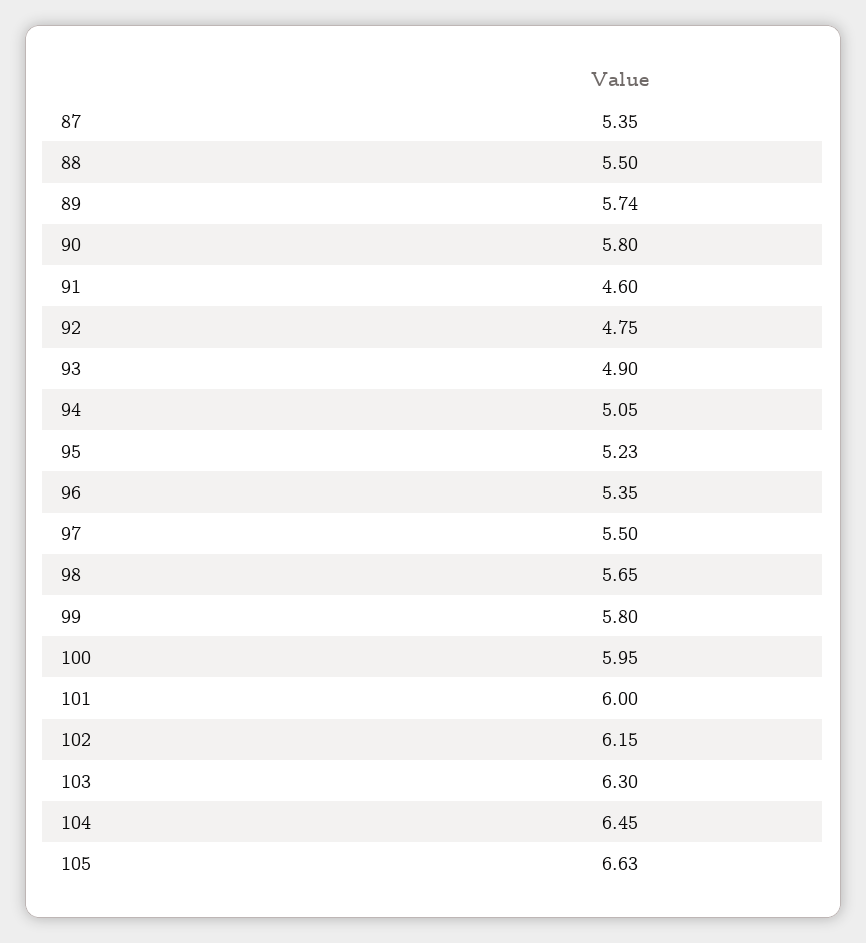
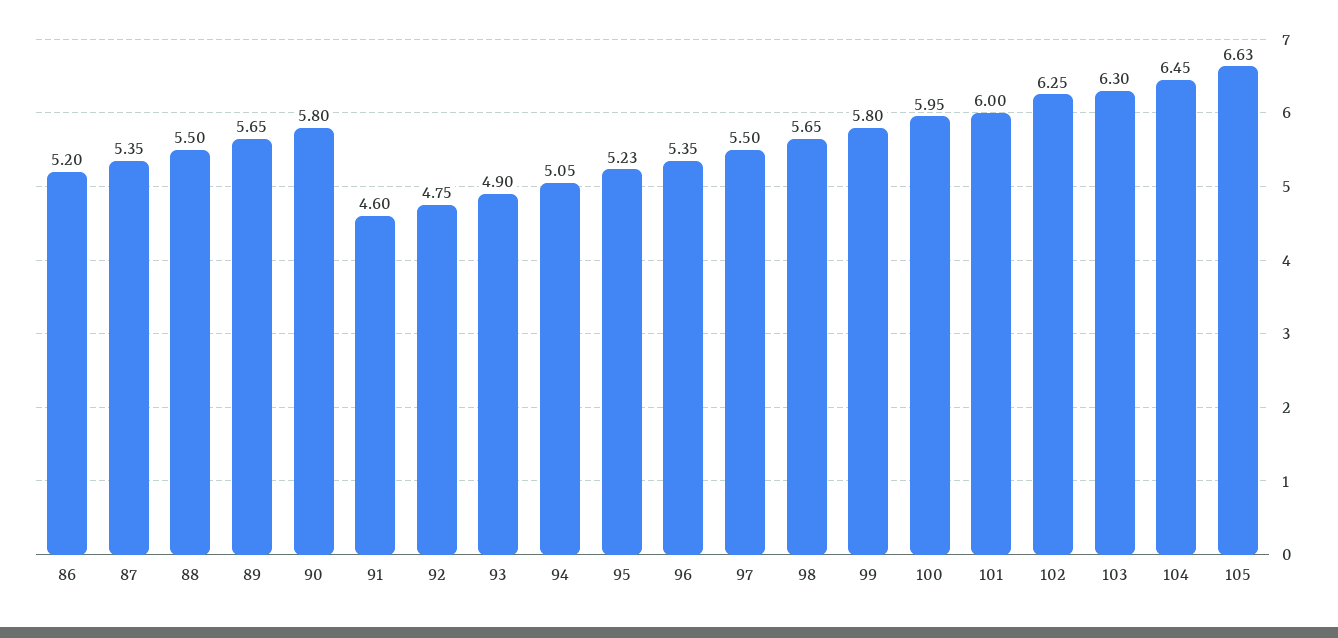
  {
    "87": 5.35,
    "88": 5.5,
-   "89": 5.74,
+   "89": 5.65,
    "90": 5.8,
    "91": 4.6,
    "92": 4.75,
    "93": 4.9,
    "94": 5.05,
    "95": 5.23,
    "96": 5.35,
    "97": 5.5,
    "98": 5.65,
    "99": 5.8,
    "100": 5.95,
    "101": 6,
-   "102": 6.15,
+   "102": 6.25,
    "103": 6.3,
    "104": 6.45,
-   "105": 6.63
+   "105": 6.63,
+   "86": 5.2
  }

